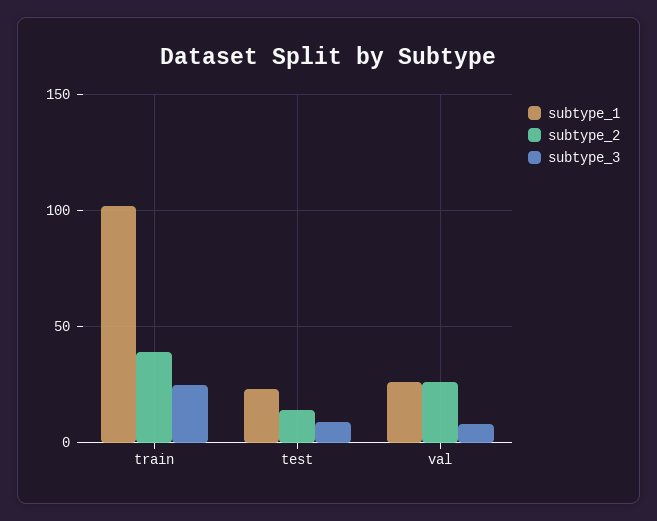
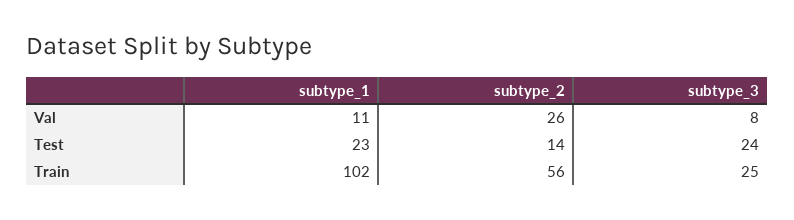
  {
    "subtype_1": {
      "train": 102,
      "test": 23,
-     "val": 25
+     "val": 11
    },
    "subtype_2": {
-     "train": 40,
+     "train": 56,
      "test": 14,
      "val": 26
    },
    "subtype_3": {
      "train": 25,
-     "test": 10,
+     "test": 24,
      "val": 8
    }
  }

